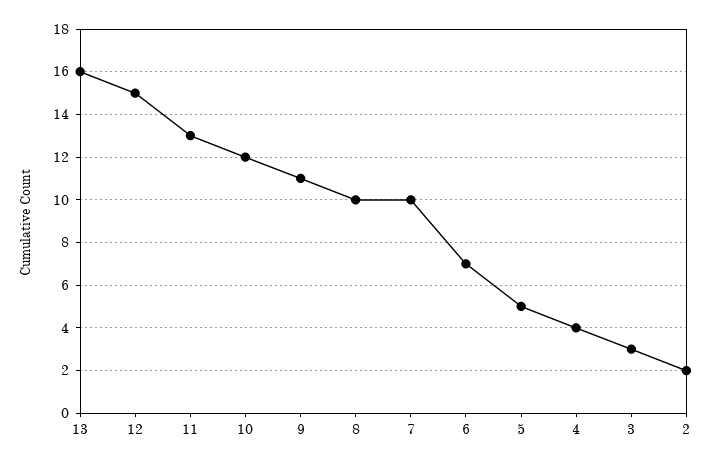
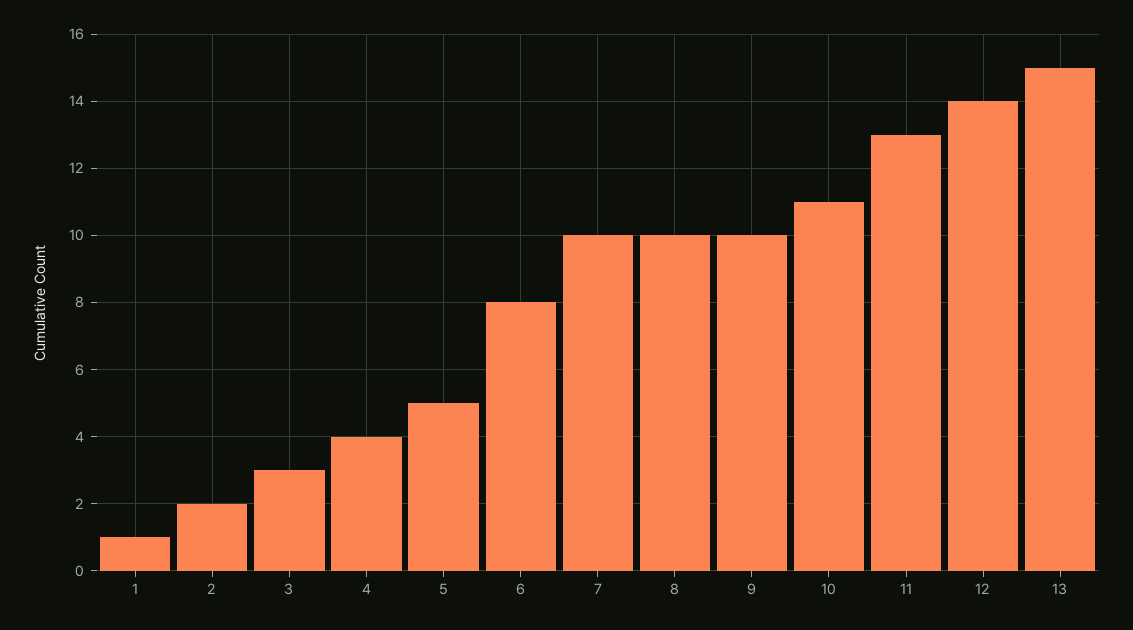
  {
-   "13": 16,
+   "13": 15,
-   "12": 15,
+   "12": 14,
    "11": 13,
-   "10": 12,
+   "10": 11,
-   "9": 11,
+   "9": 10,
    "8": 10,
    "7": 10,
-   "6": 7,
+   "6": 8,
    "5": 5,
    "4": 4,
    "3": 3,
-   "2": 2
+   "2": 2,
+   "1": 1
  }

